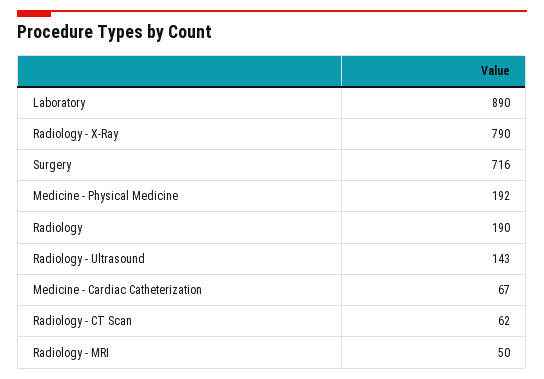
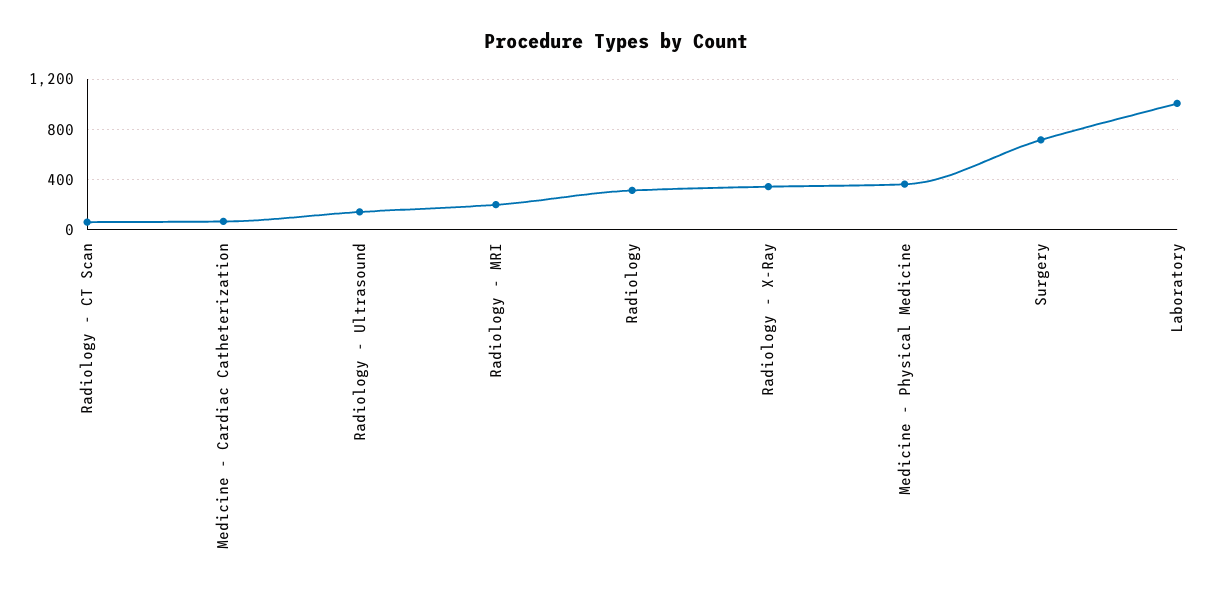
  {
-   "Laboratory": 890,
+   "Laboratory": 1000,
-   "Radiology - X-Ray": 790,
+   "Radiology - X-Ray": 350,
    "Surgery": 716,
-   "Medicine - Physical Medicine": 192,
+   "Medicine - Physical Medicine": 350,
-   "Radiology": 190,
+   "Radiology": 300,
    "Radiology - Ultrasound": 143,
    "Medicine - Cardiac Catheterization": 67,
    "Radiology - CT Scan": 62,
-   "Radiology - MRI": 50
+   "Radiology - MRI": 200
  }

